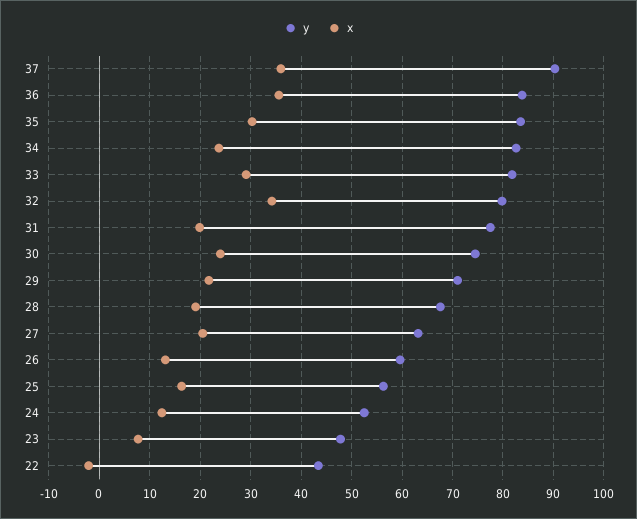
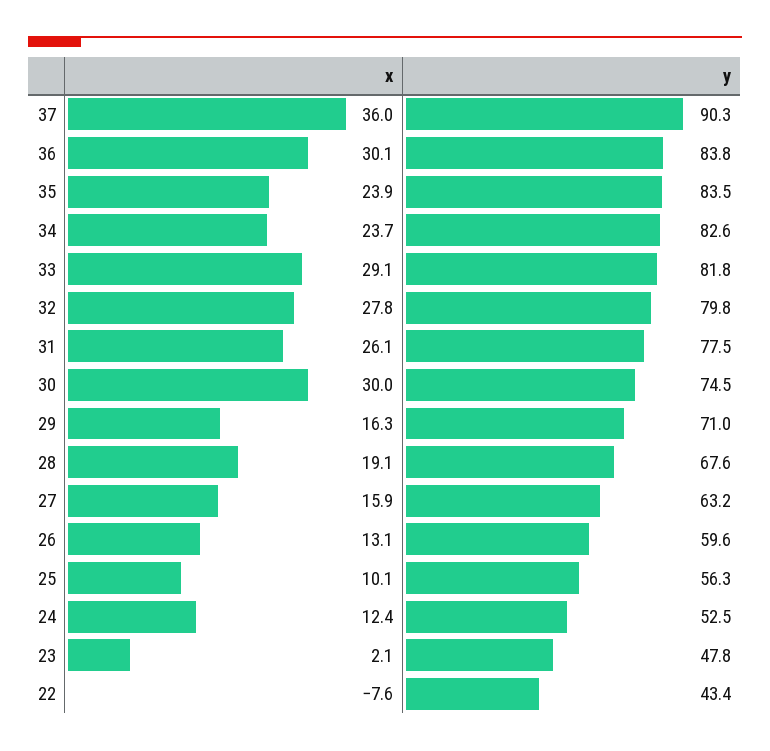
  {
    "y": {
      "37": 90.3,
      "36": 83.8,
      "35": 83.5,
      "34": 82.6,
      "33": 81.8,
      "32": 79.8,
      "31": 77.5,
      "30": 74.5,
      "29": 71,
      "28": 67.6,
      "27": 63.2,
      "26": 59.6,
      "25": 56.3,
      "24": 52.5,
      "23": 47.8,
      "22": 43.4
    },
    "x": {
      "37": 36,
-     "36": 36,
+     "36": 30.1,
-     "35": 30,
+     "35": 23.9,
      "34": 23.7,
      "33": 29.1,
-     "32": 34,
+     "32": 27.8,
-     "31": 20,
+     "31": 26.1,
-     "30": 24,
+     "30": 30,
-     "29": 22,
+     "29": 16.3,
      "28": 19.1,
-     "27": 20,
+     "27": 15.9,
      "26": 13.1,
-     "25": 16,
+     "25": 10.1,
      "24": 12.4,
-     "23": 8,
+     "23": 2.1,
-     "22": -2
+     "22": -7.6
    }
  }

